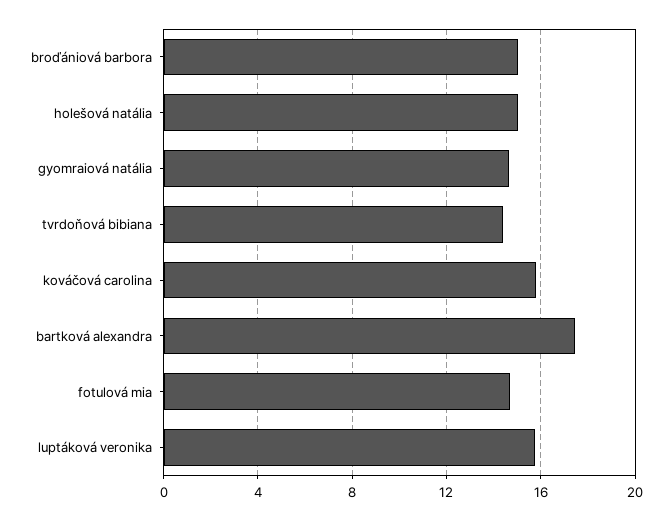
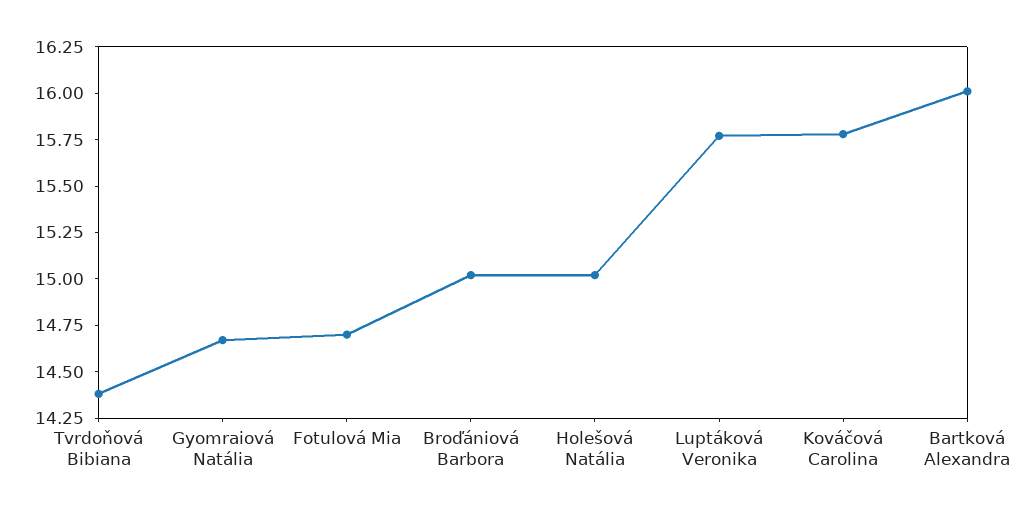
  {
    "broďániová barbora": 15,
    "holešová natália": 15,
    "gyomraiová natália": 14.65,
    "tvrdoňová bibiana": 14.4,
    "kováčová carolina": 15.8,
-   "bartková alexandra": 17.5,
+   "bartková alexandra": 16,
    "fotulová mia": 14.7,
    "luptáková veronika": 15.75
  }

